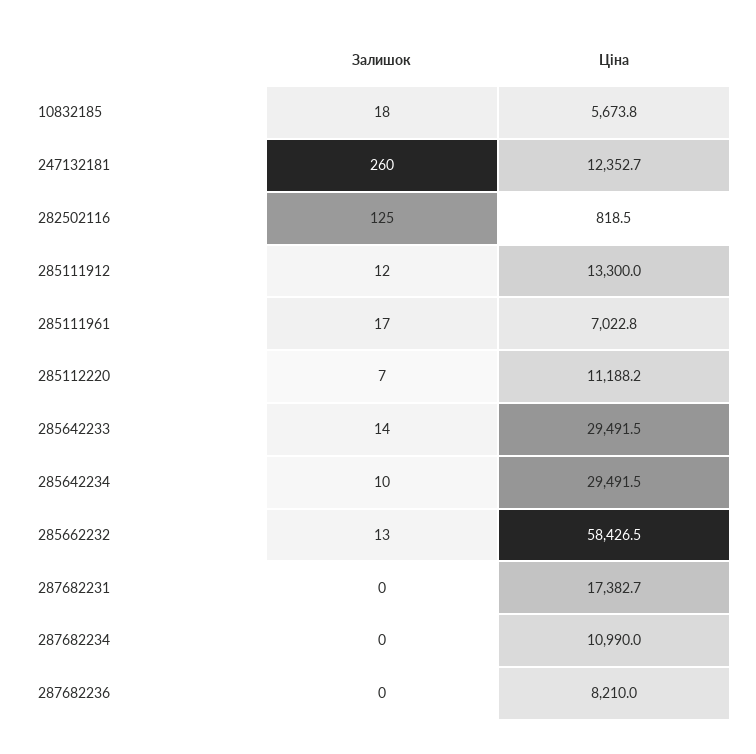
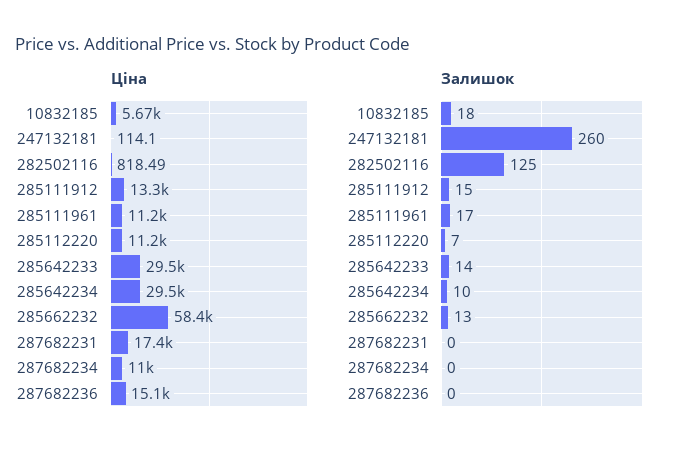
  {
    "Залишок": {
      "10832185": 18,
      "247132181": 260,
      "282502116": 125,
-     "285111912": 12,
+     "285111912": 15,
      "285111961": 17,
      "285112220": 7,
      "285642233": 14,
      "285642234": 10,
      "285662232": 13,
      "287682231": 0,
      "287682234": 0,
      "287682236": 0
    },
    "Ціна": {
      "10832185": 5673.8,
-     "247132181": 12352.7,
+     "247132181": 114.1,
      "282502116": 818.49,
      "285111912": 13300,
-     "285111961": 7022.8,
+     "285111961": 11200,
      "285112220": 11188.2,
      "285642233": 29491.5,
      "285642234": 29491.5,
      "285662232": 58426.5,
      "287682231": 17382.7,
      "287682234": 10990,
-     "287682236": 8210
+     "287682236": 15100
    }
  }

